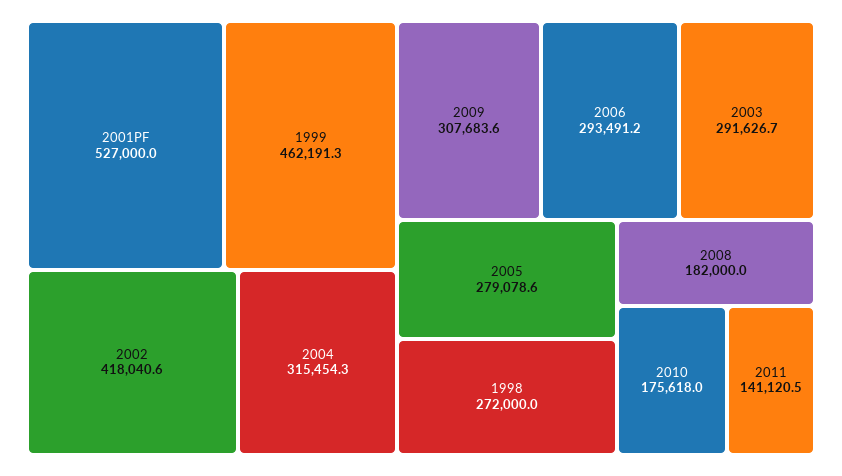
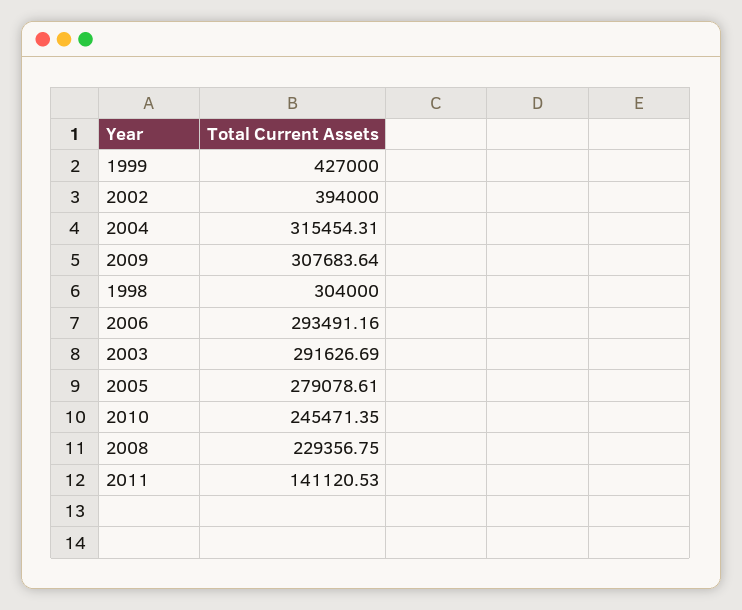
  {
-   "2001PF": 527000,
-   "1999": 462191.3,
+   "1999": 427000,
-   "2002": 418040.6,
+   "2002": 394000,
    "2004": 315454.31,
    "2009": 307683.64,
    "2006": 293491.16,
    "2003": 291626.69,
    "2005": 279078.61,
-   "1998": 272000,
+   "1998": 304000,
-   "2008": 182000,
+   "2008": 229356.75,
-   "2010": 175618,
+   "2010": 245471.35,
    "2011": 141120.53
  }

